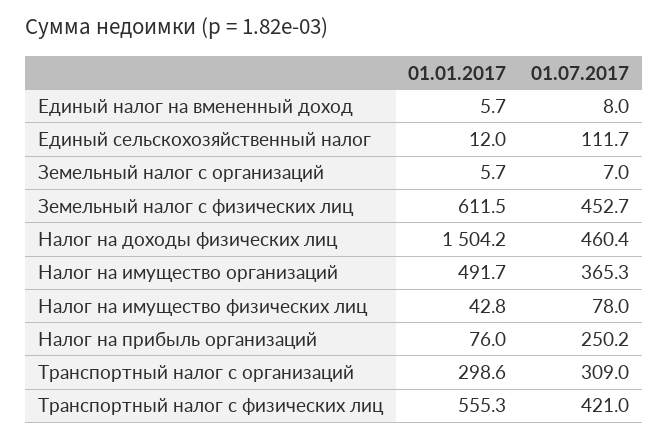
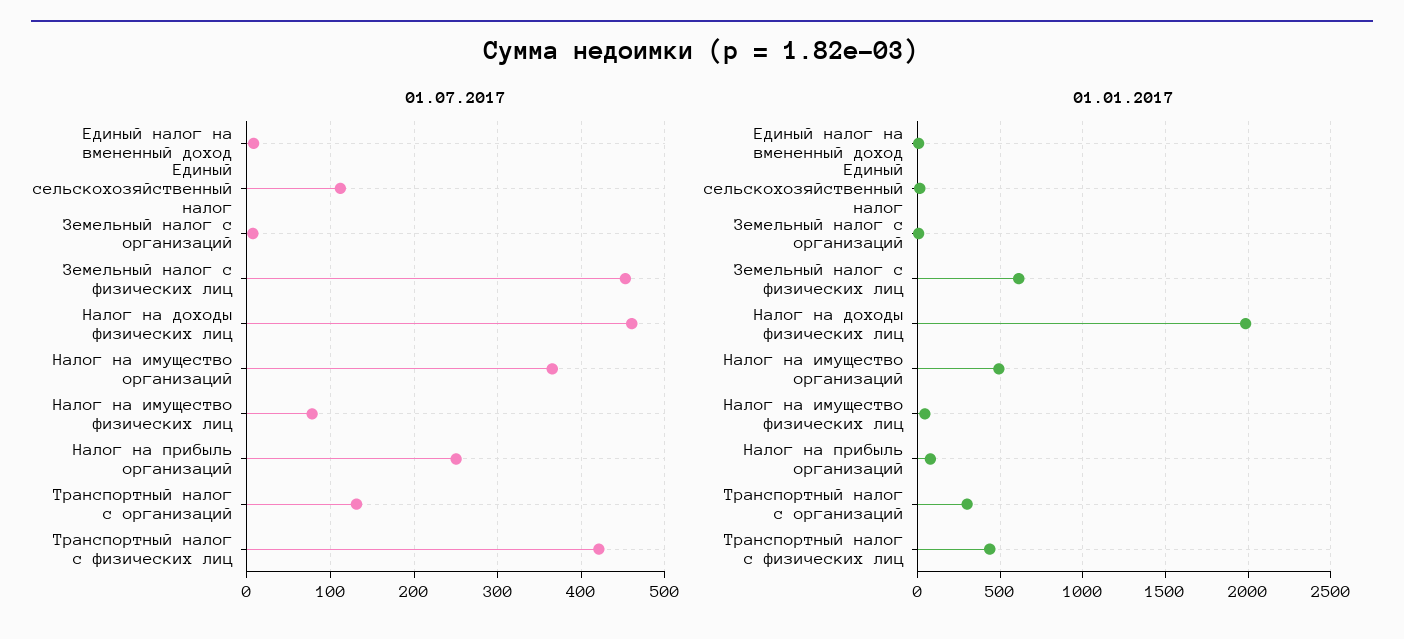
  {
    "01.01.2017": {
      "Единый налог на вмененный доход": 5.7,
      "Единый сельскохозяйственный налог": 12,
      "Земельный налог с организаций": 5.7,
      "Земельный налог с физических лиц": 611.5,
-     "Налог на доходы физических лиц": 1504.2,
+     "Налог на доходы физических лиц": 2000,
      "Налог на имущество организаций": 491.7,
      "Налог на имущество физических лиц": 42.8,
      "Налог на прибыль организаций": 76,
      "Транспортный налог с организаций": 298.6,
-     "Транспортный налог с физических лиц": 555.3
+     "Транспортный налог с физических лиц": 450
    },
    "01.07.2017": {
      "Единый налог на вмененный доход": 8,
      "Единый сельскохозяйственный налог": 111.7,
      "Земельный налог с организаций": 7,
      "Земельный налог с физических лиц": 452.7,
      "Налог на доходы физических лиц": 460.4,
      "Налог на имущество организаций": 365.3,
      "Налог на имущество физических лиц": 78,
      "Налог на прибыль организаций": 250.2,
-     "Транспортный налог с организаций": 309,
+     "Транспортный налог с организаций": 130,
      "Транспортный налог с физических лиц": 421
    }
  }

